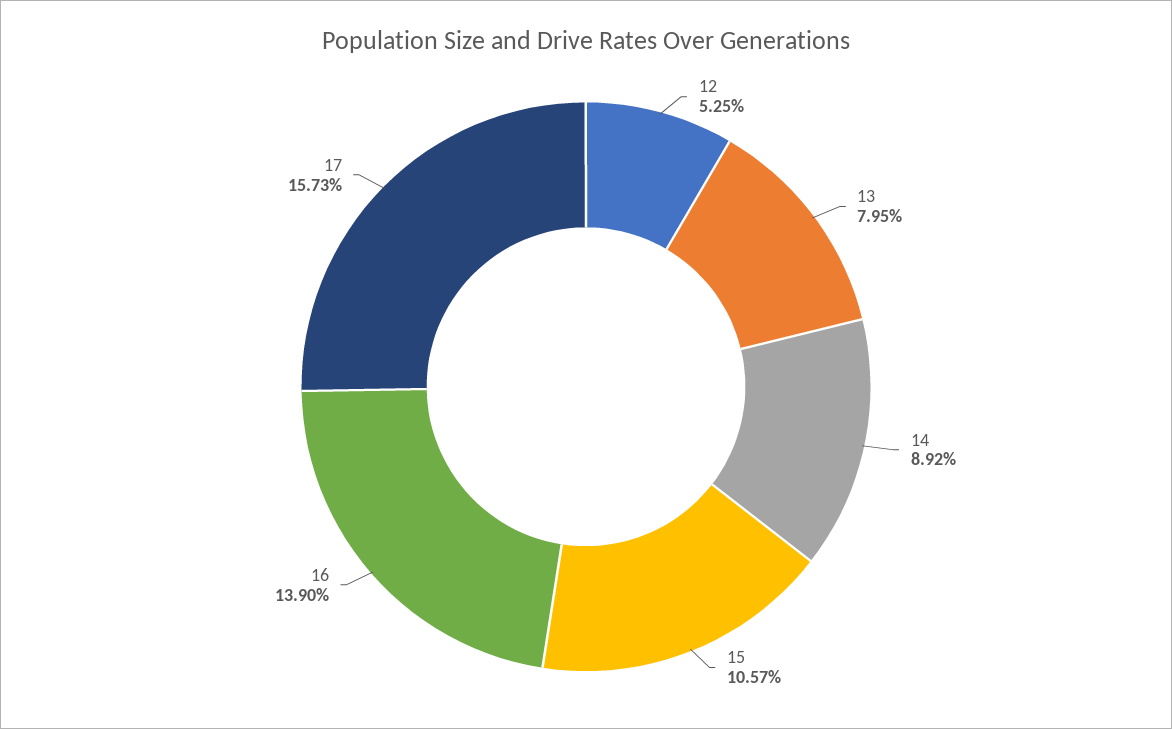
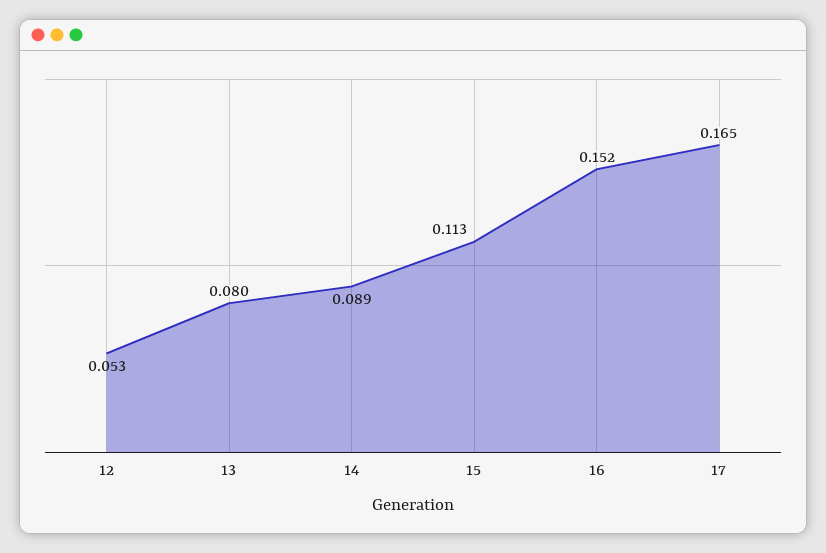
  {
    "12": 0.0525,
    "13": 0.0795,
    "14": 0.0892,
-   "15": 0.1057,
+   "15": 0.113,
-   "16": 0.139,
+   "16": 0.152,
-   "17": 0.1573
+   "17": 0.165
  }

